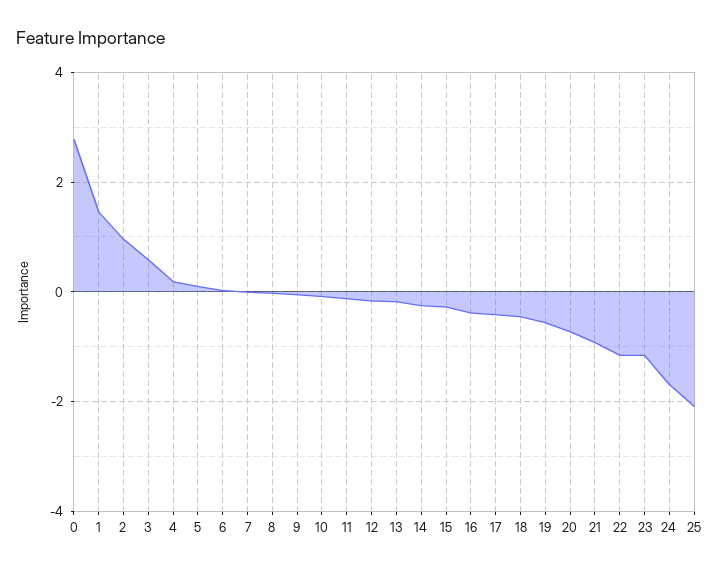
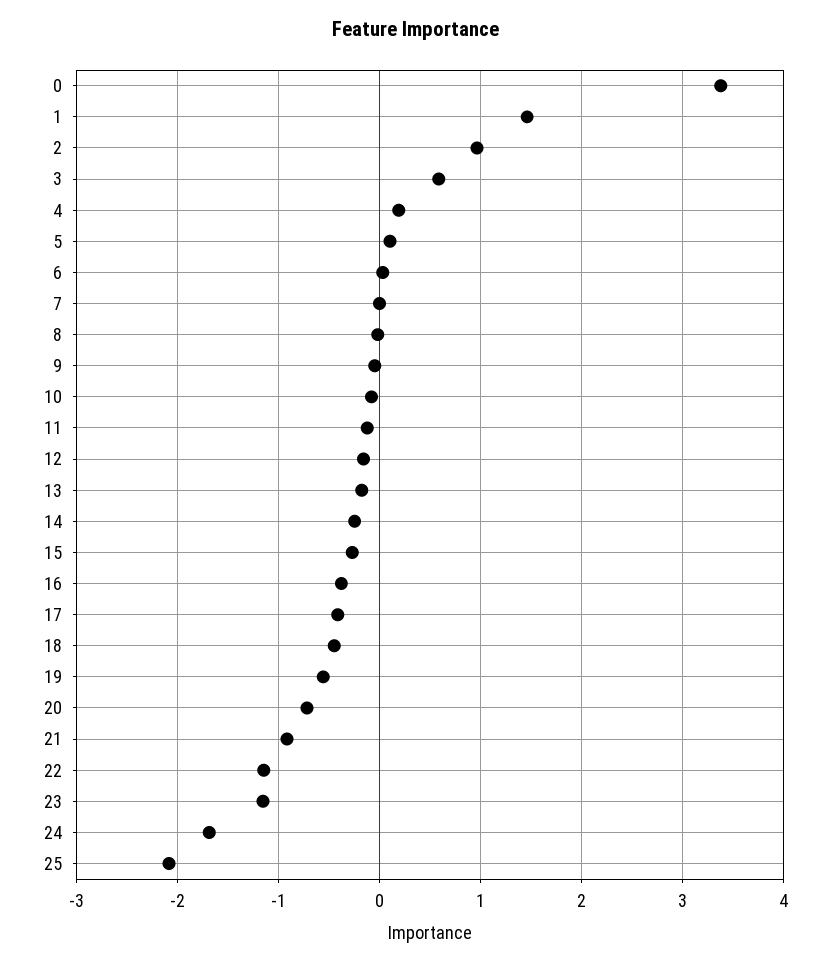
  {
-   "0": 2.8,
+   "0": 3.4,
    "1": 1.5,
    "2": 1,
    "3": 0.6,
    "4": 0.2,
    "5": 0.1,
    "6": 0,
    "7": 0,
    "8": 0,
    "9": -0.1,
    "10": -0.1,
    "11": -0.1,
    "12": -0.2,
    "13": -0.2,
    "14": -0.3,
    "15": -0.3,
    "16": -0.4,
    "17": -0.4,
    "18": -0.5,
    "19": -0.6,
    "20": -0.7,
    "21": -0.9,
    "22": -1.2,
    "23": -1.2,
    "24": -1.7,
    "25": -2.1
  }

